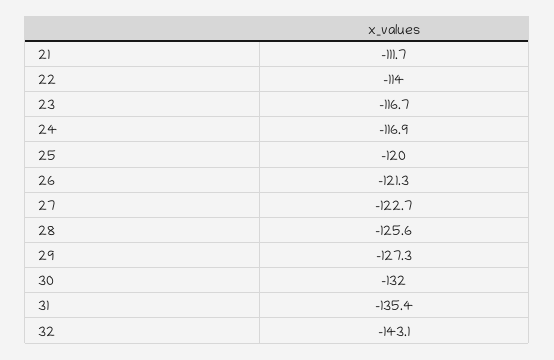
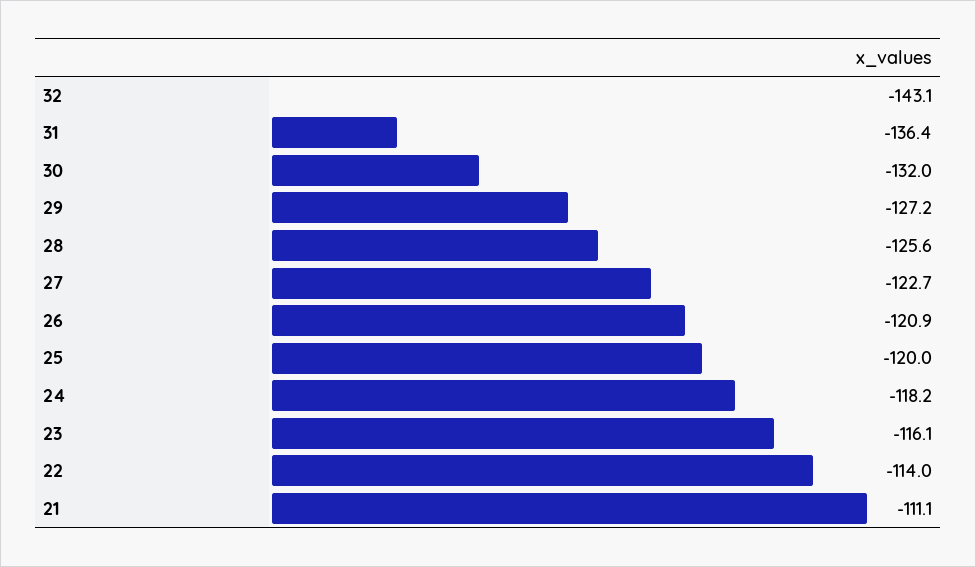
  {
-   "21": -111.7,
+   "21": -111.1,
    "22": -114,
-   "23": -116.7,
+   "23": -116.1,
-   "24": -116.9,
+   "24": -118.2,
    "25": -120,
-   "26": -121.3,
+   "26": -120.9,
    "27": -122.7,
    "28": -125.6,
-   "29": -127.3,
+   "29": -127.2,
    "30": -132,
-   "31": -135.4,
+   "31": -136.4,
    "32": -143.1
  }

